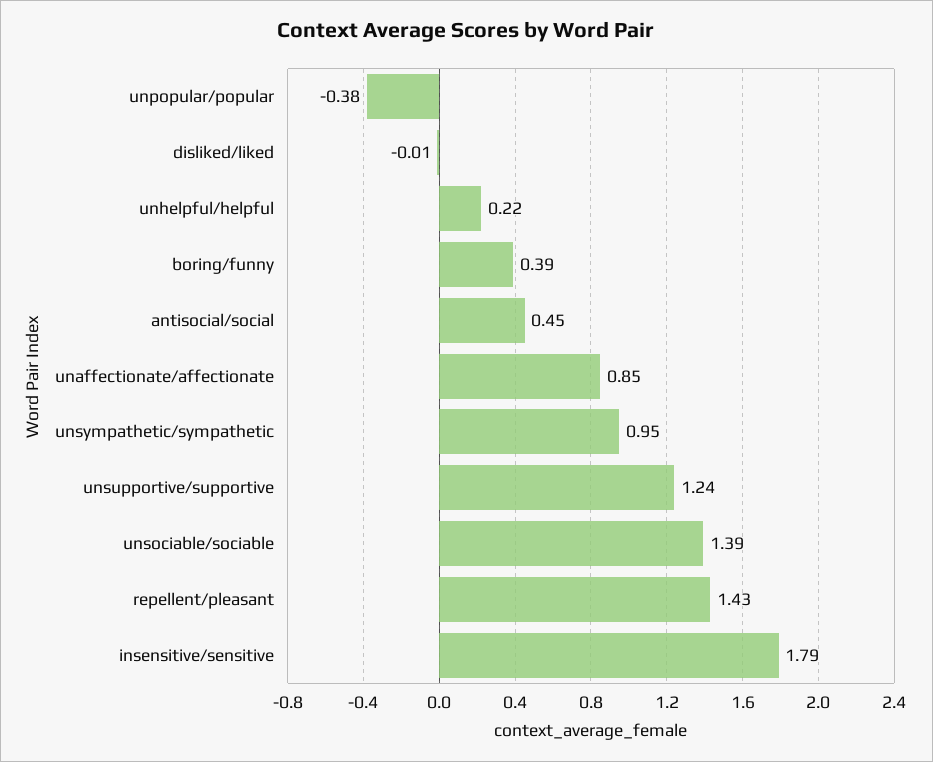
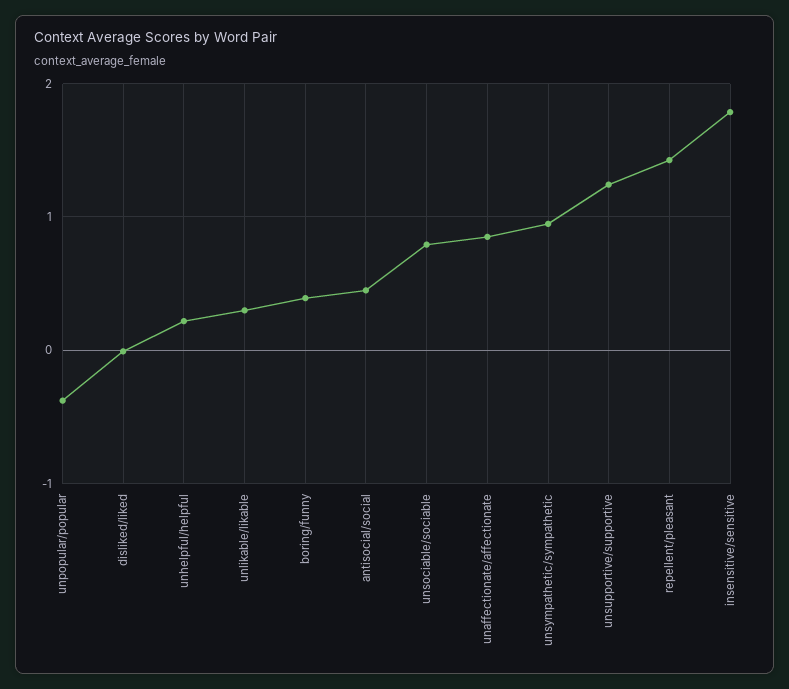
  {
    "unpopular/popular": -0.38,
    "disliked/liked": -0.01,
    "unhelpful/helpful": 0.22,
    "boring/funny": 0.39,
    "antisocial/social": 0.45,
    "unaffectionate/affectionate": 0.85,
    "unsympathetic/sympathetic": 0.95,
    "unsupportive/supportive": 1.24,
-   "unsociable/sociable": 1.39,
+   "unsociable/sociable": 0.8,
    "repellent/pleasant": 1.43,
-   "insensitive/sensitive": 1.79
+   "insensitive/sensitive": 1.79,
+   "unlikable/likable": 0.3
  }

